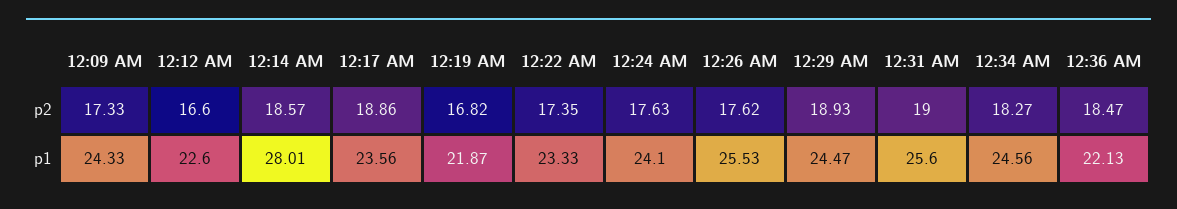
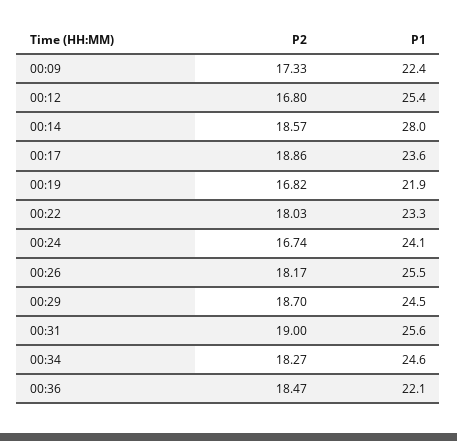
  {
    "12:09 AM": {
      "p2": 17.33,
-     "p1": 24.33
+     "p1": 22.4
    },
    "12:12 AM": {
-     "p2": 16.6,
+     "p2": 16.8,
-     "p1": 22.6
+     "p1": 25.4
    },
    "12:14 AM": {
      "p2": 18.57,
      "p1": 28.01
    },
    "12:17 AM": {
      "p2": 18.86,
      "p1": 23.56
    },
    "12:19 AM": {
      "p2": 16.82,
      "p1": 21.87
    },
    "12:22 AM": {
-     "p2": 17.35,
+     "p2": 18.03,
      "p1": 23.33
    },
    "12:24 AM": {
-     "p2": 17.63,
+     "p2": 16.74,
      "p1": 24.1
    },
    "12:26 AM": {
-     "p2": 17.62,
+     "p2": 18.17,
      "p1": 25.53
    },
    "12:29 AM": {
-     "p2": 18.93,
+     "p2": 18.7,
      "p1": 24.47
    },
    "12:31 AM": {
      "p2": 19,
      "p1": 25.6
    },
    "12:34 AM": {
      "p2": 18.27,
      "p1": 24.56
    },
    "12:36 AM": {
      "p2": 18.47,
      "p1": 22.13
    }
  }

